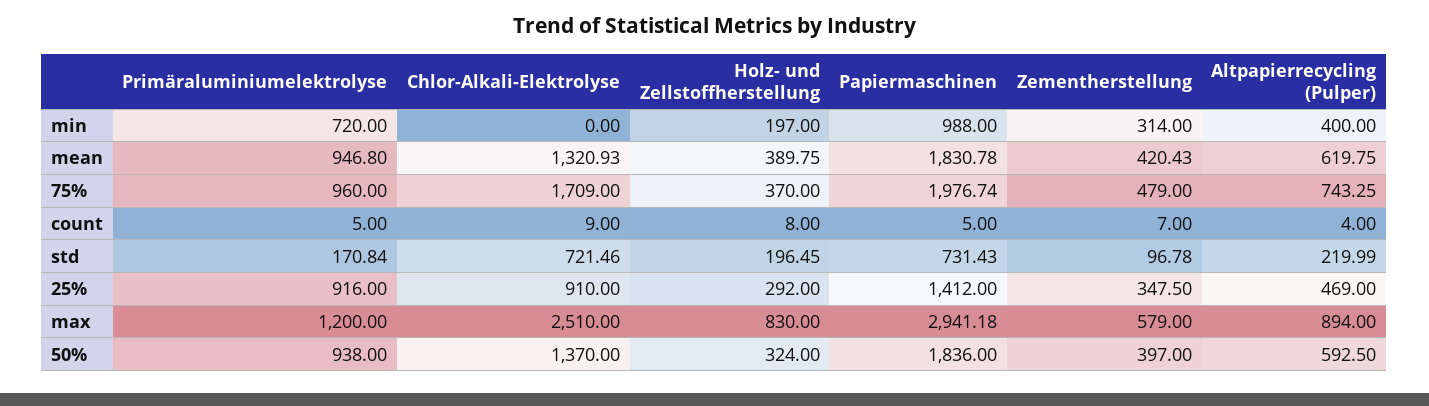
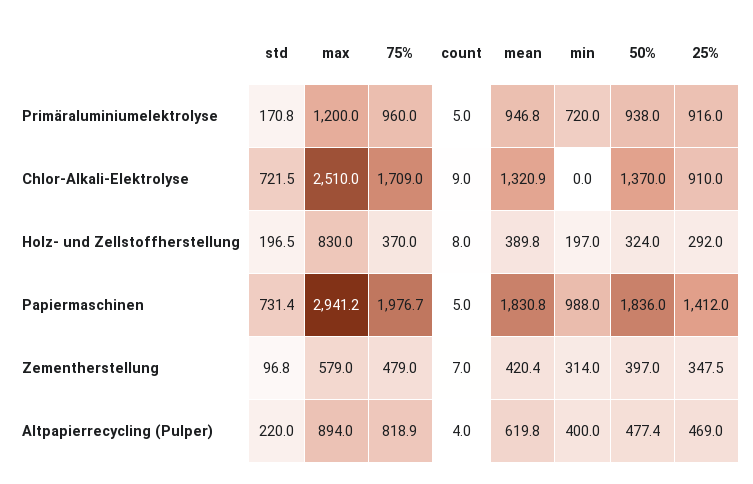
  {
    "Primäraluminiumelektrolyse": {
      "min": 720,
      "mean": 946.8,
      "75%": 960,
      "count": 5,
      "std": 170.84,
      "25%": 916,
      "max": 1200,
      "50%": 938
    },
    "Chlor-Alkali-Elektrolyse": {
      "min": 0,
      "mean": 1320.93,
      "75%": 1709,
      "count": 9,
      "std": 721.46,
      "25%": 910,
      "max": 2510,
      "50%": 1370
    },
    "Holz- und Zellstoffherstellung": {
      "min": 197,
      "mean": 389.75,
      "75%": 370,
      "count": 8,
      "std": 196.45,
      "25%": 292,
      "max": 830,
      "50%": 324
    },
    "Papiermaschinen": {
      "min": 988,
      "mean": 1830.78,
      "75%": 1976.74,
      "count": 5,
      "std": 731.43,
      "25%": 1412,
      "max": 2941.18,
      "50%": 1836
    },
    "Zementherstellung": {
      "min": 314,
      "mean": 420.43,
      "75%": 479,
      "count": 7,
      "std": 96.78,
      "25%": 347.5,
      "max": 579,
      "50%": 397
    },
    "Altpapierrecycling (Pulper)": {
      "min": 400,
      "mean": 619.75,
-     "75%": 743.25,
+     "75%": 818.9,
      "count": 4,
      "std": 219.99,
      "25%": 469,
      "max": 894,
-     "50%": 592.5
+     "50%": 477.4
    }
  }

